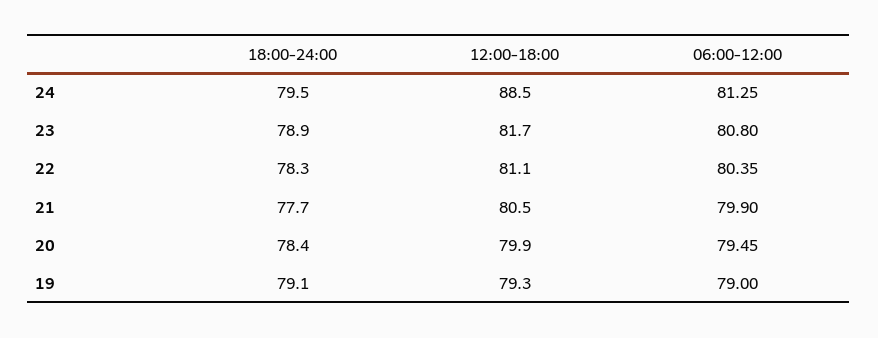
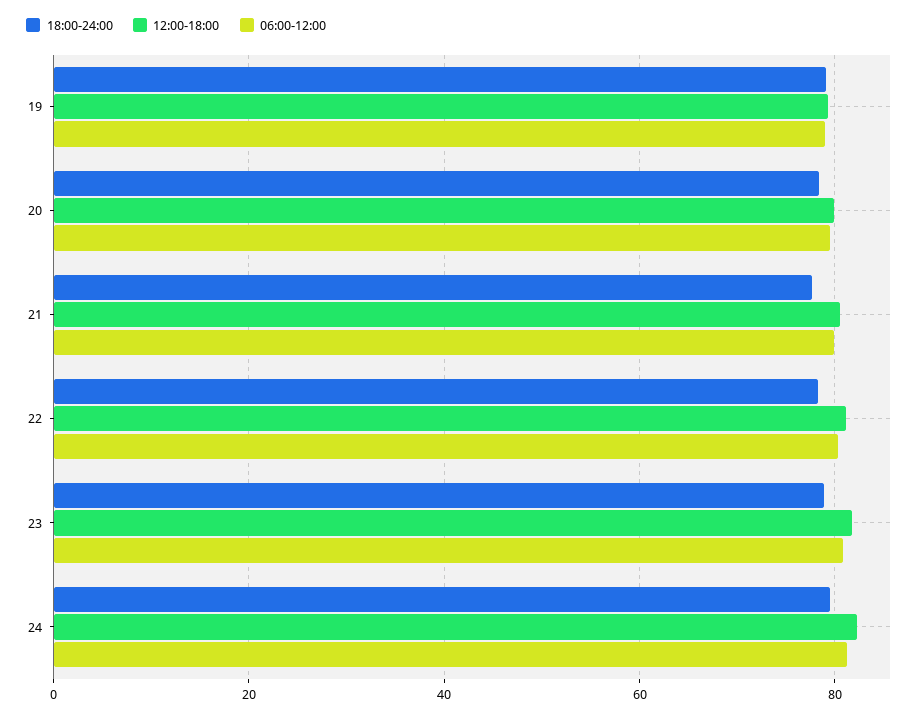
  {
    "18:00-24:00": {
      "24": 79.5,
      "23": 78.9,
      "22": 78.3,
      "21": 77.7,
      "20": 78.4,
      "19": 79.1
    },
    "12:00-18:00": {
-     "24": 88.5,
+     "24": 82,
      "23": 81.7,
      "22": 81.1,
      "21": 80.5,
      "20": 79.9,
      "19": 79.3
    },
    "06:00-12:00": {
      "24": 81.25,
      "23": 80.8,
      "22": 80.35,
      "21": 79.9,
      "20": 79.45,
      "19": 79
    }
  }

